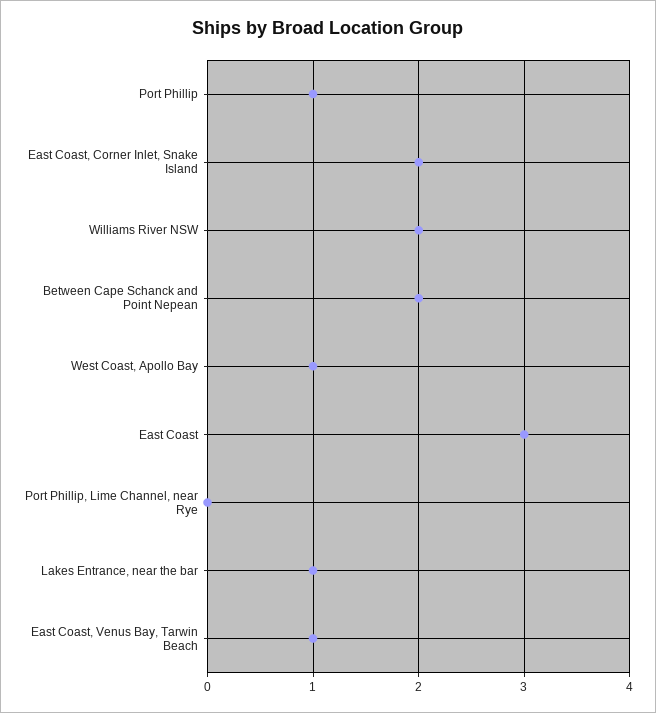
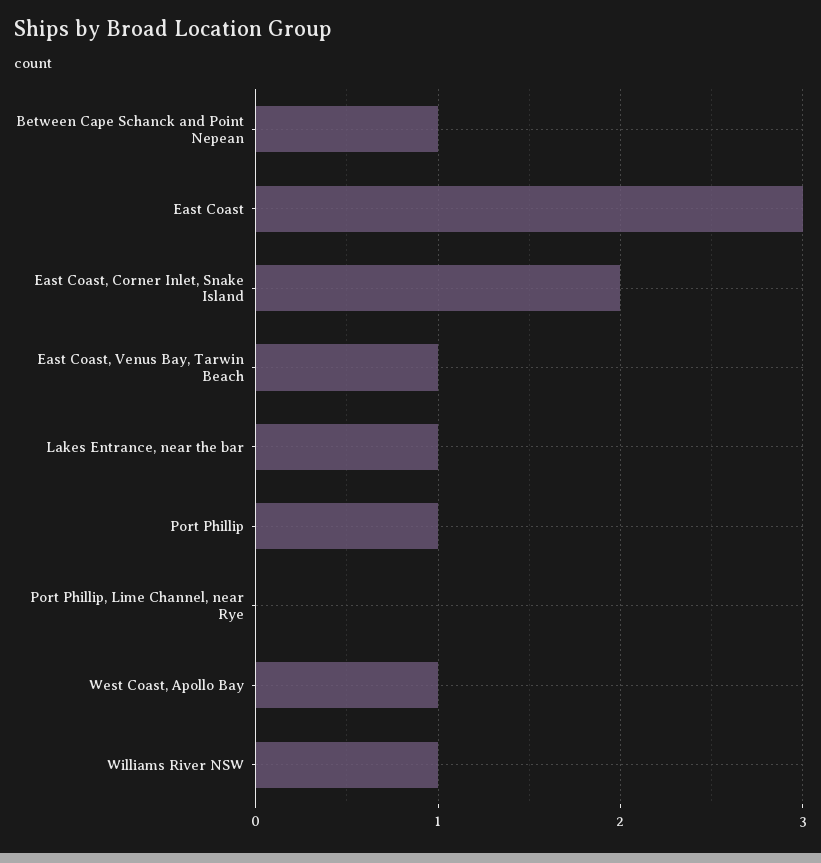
  {
    "Port Phillip": 1,
    "East Coast, Corner Inlet, Snake Island": 2,
-   "Williams River NSW": 2,
+   "Williams River NSW": 1,
-   "Between Cape Schanck and Point Nepean": 2,
+   "Between Cape Schanck and Point Nepean": 1,
    "West Coast, Apollo Bay": 1,
    "East Coast": 3,
    "Port Phillip, Lime Channel, near Rye": 0,
    "Lakes Entrance, near the bar": 1,
    "East Coast, Venus Bay, Tarwin Beach": 1
  }

